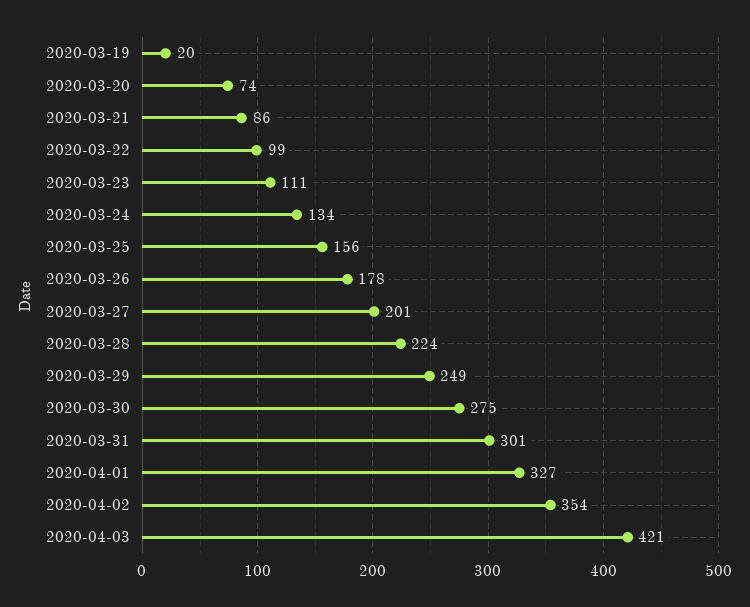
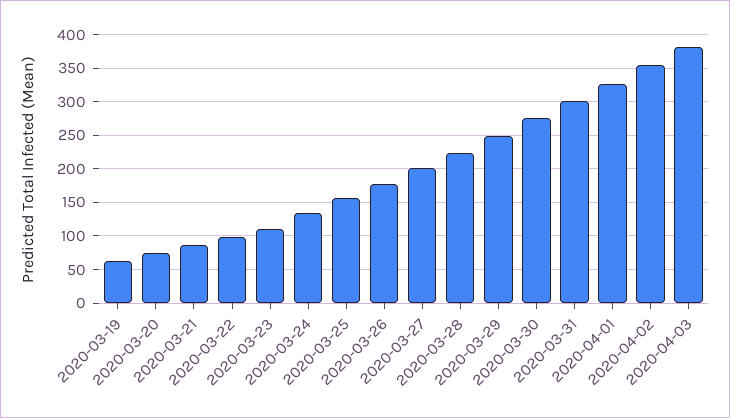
  {
-   "2020-03-19": 20,
+   "2020-03-19": 60,
    "2020-03-20": 74,
    "2020-03-21": 86,
    "2020-03-22": 99,
    "2020-03-23": 111,
    "2020-03-24": 134,
    "2020-03-25": 156,
    "2020-03-26": 178,
    "2020-03-27": 201,
    "2020-03-28": 224,
    "2020-03-29": 249,
    "2020-03-30": 275,
    "2020-03-31": 301,
    "2020-04-01": 327,
    "2020-04-02": 354,
-   "2020-04-03": 421
+   "2020-04-03": 380
  }

